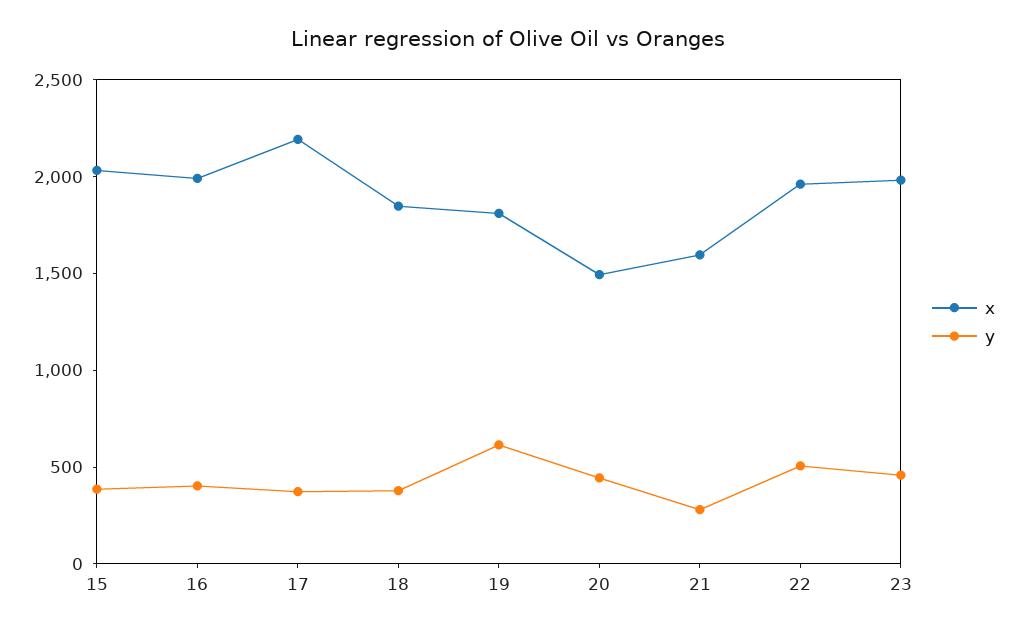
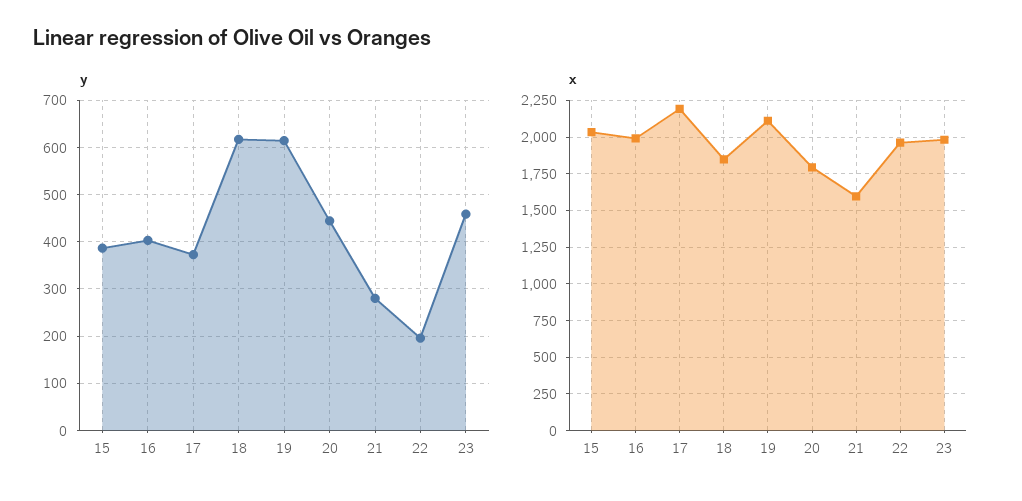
  {
    "x": {
      "15": 2050,
      "16": 2000,
      "17": 2200,
      "18": 1850,
-     "19": 1800,
+     "19": 2100,
-     "20": 1500,
+     "20": 1800,
      "21": 1600,
      "22": 1950,
      "23": 2000
    },
    "y": {
      "15": 380,
      "16": 400,
      "17": 380,
-     "18": 400,
+     "18": 620,
      "19": 620,
      "20": 440,
      "21": 280,
-     "22": 500,
+     "22": 200,
      "23": 460
    }
  }

